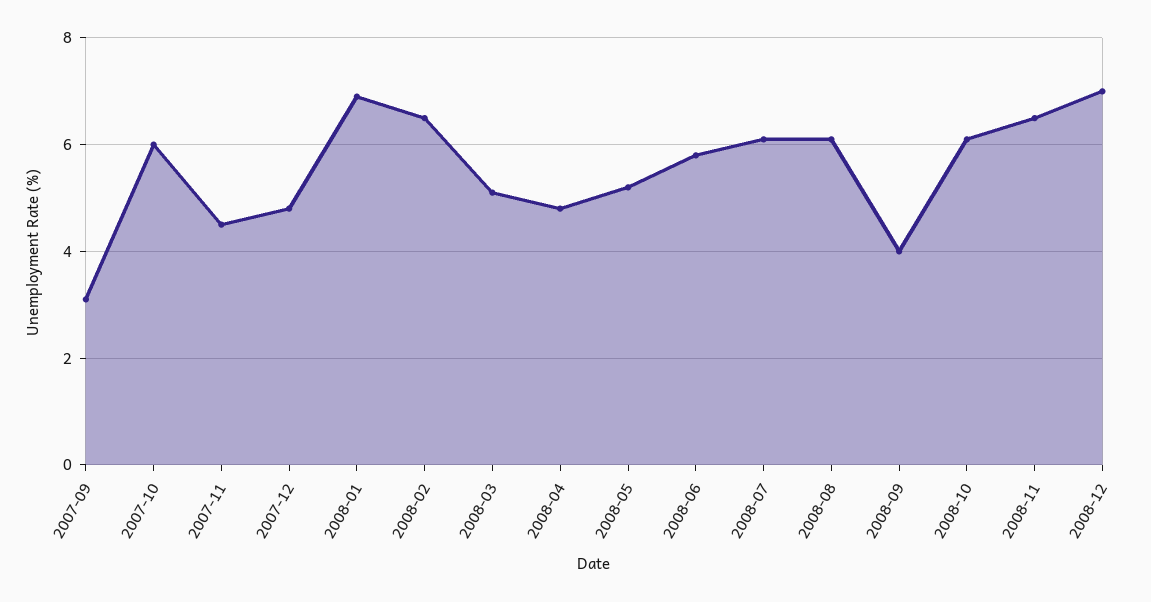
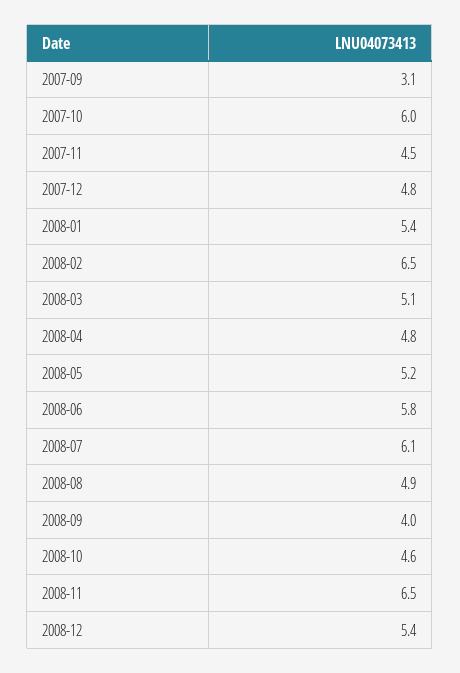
  {
    "2007-09": 3.1,
    "2007-10": 6,
    "2007-11": 4.5,
    "2007-12": 4.8,
-   "2008-01": 7,
+   "2008-01": 5.4,
    "2008-02": 6.5,
    "2008-03": 5.1,
    "2008-04": 4.8,
    "2008-05": 5.2,
    "2008-06": 5.8,
    "2008-07": 6.1,
-   "2008-08": 6,
+   "2008-08": 4.9,
    "2008-09": 4,
-   "2008-10": 6,
+   "2008-10": 4.6,
    "2008-11": 6.5,
-   "2008-12": 7
+   "2008-12": 5.4
  }

